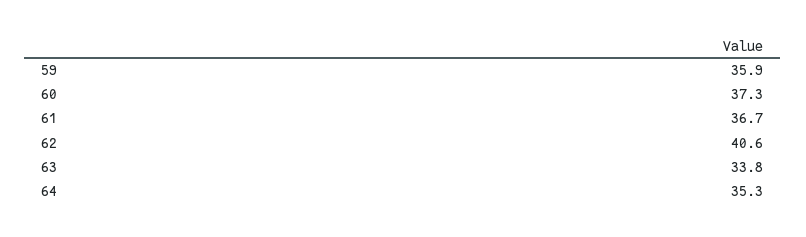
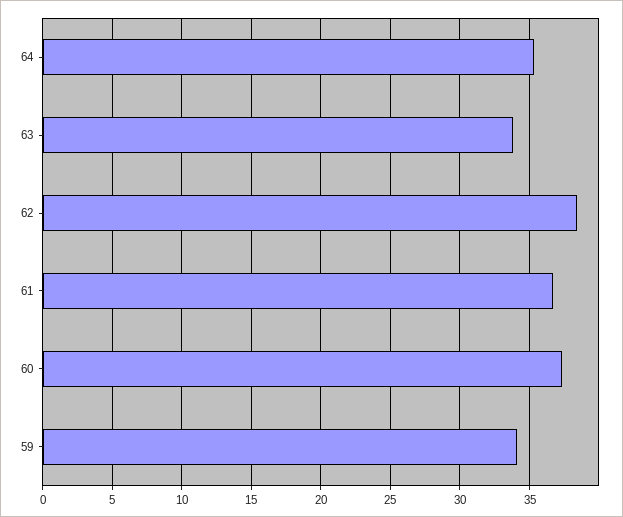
  {
-   "59": 35.9,
+   "59": 34,
    "60": 37.3,
    "61": 36.7,
-   "62": 40.6,
+   "62": 38.5,
    "63": 33.8,
    "64": 35.3
  }

